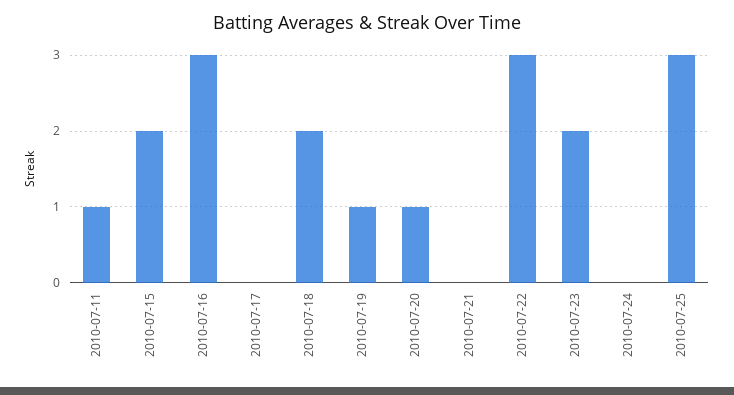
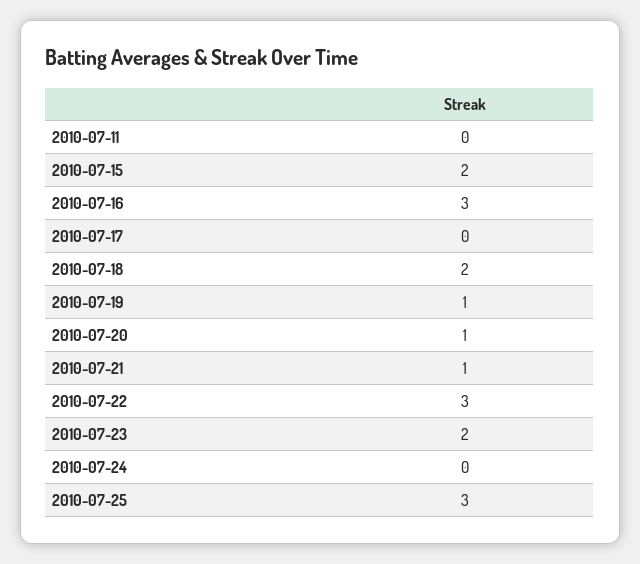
  {
-   "2010-07-11": 1,
+   "2010-07-11": 0,
    "2010-07-15": 2,
    "2010-07-16": 3,
    "2010-07-17": 0,
    "2010-07-18": 2,
    "2010-07-19": 1,
    "2010-07-20": 1,
-   "2010-07-21": 0,
+   "2010-07-21": 1,
    "2010-07-22": 3,
    "2010-07-23": 2,
    "2010-07-24": 0,
    "2010-07-25": 3
  }

